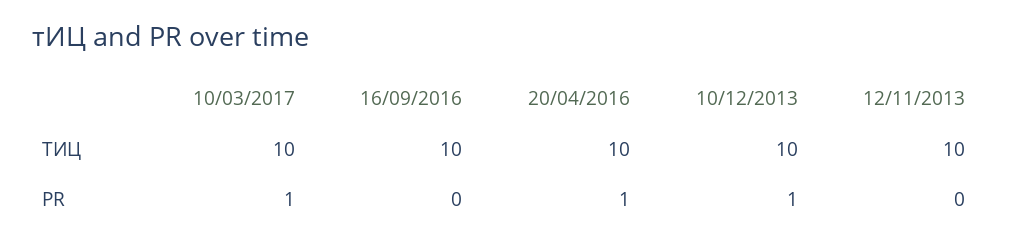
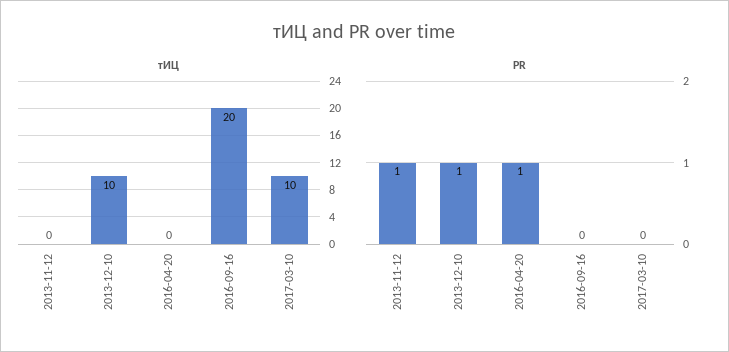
  {
    "ТИЦ": {
      "10/03/2017": 10,
-     "16/09/2016": 10,
+     "16/09/2016": 20,
-     "20/04/2016": 10,
+     "20/04/2016": 0,
      "10/12/2013": 10,
-     "12/11/2013": 10
+     "12/11/2013": 0
    },
    "PR": {
-     "10/03/2017": 1,
+     "10/03/2017": 0,
      "16/09/2016": 0,
      "20/04/2016": 1,
      "10/12/2013": 1,
-     "12/11/2013": 0
+     "12/11/2013": 1
    }
  }

